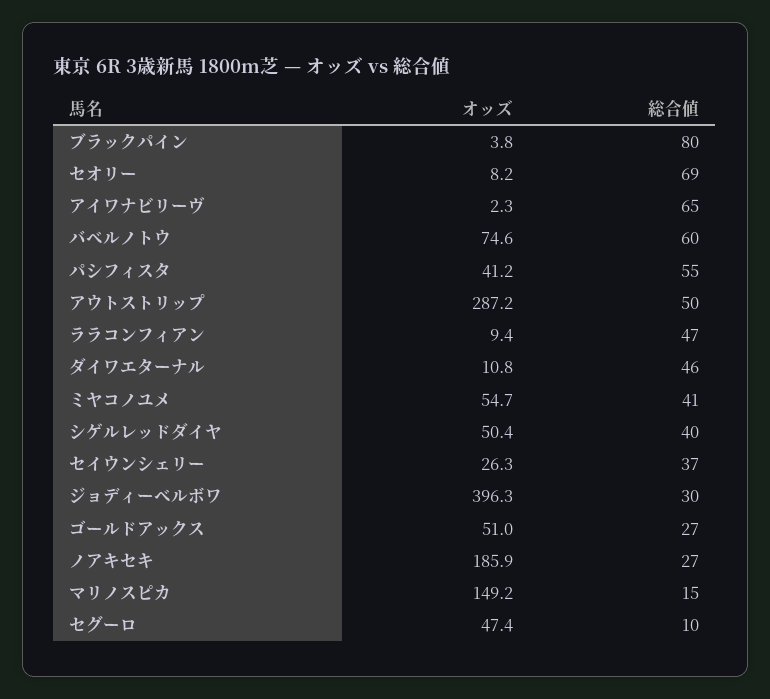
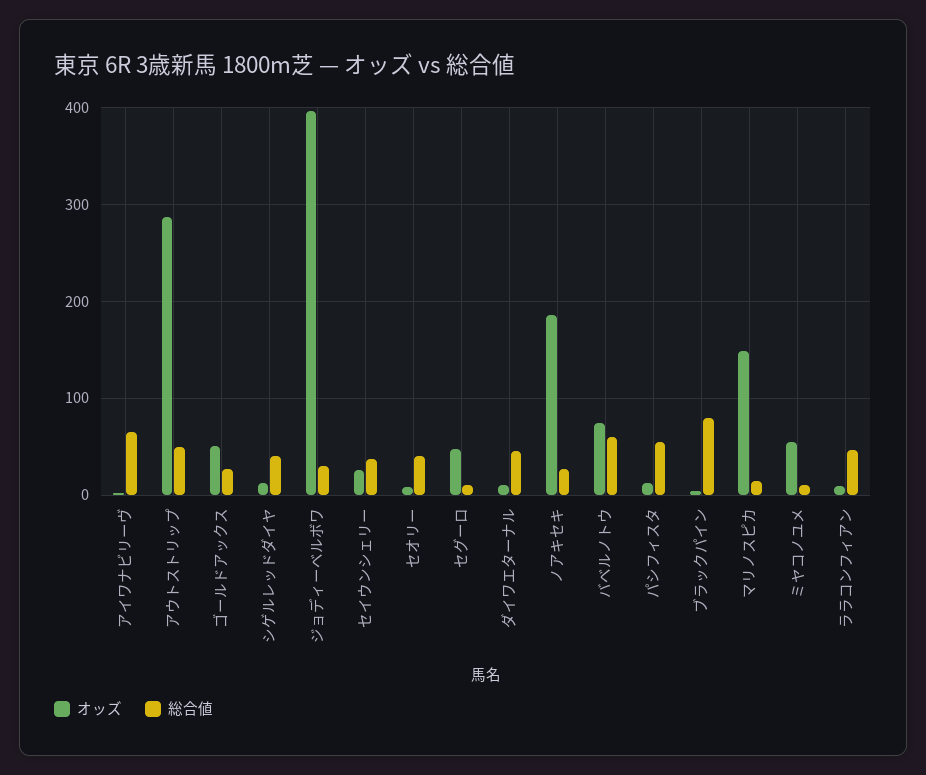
  {
    "オッズ": {
      "ブラックパイン": 3.8,
      "セオリー": 8.2,
      "アイワナビリーヴ": 2.3,
      "バベルノトウ": 74.6,
-     "パシフィスタ": 41.2,
+     "パシフィスタ": 10,
      "アウトストリップ": 287.2,
      "ララコンフィアン": 9.4,
      "ダイワエターナル": 10.8,
      "ミヤコノユメ": 54.7,
-     "シゲルレッドダイヤ": 50.4,
+     "シゲルレッドダイヤ": 10,
      "セイウンシェリー": 26.3,
      "ジョディーベルボワ": 396.3,
      "ゴールドアックス": 51,
      "ノアキセキ": 185.9,
      "マリノスピカ": 149.2,
      "セグーロ": 47.4
    },
    "総合値": {
      "ブラックパイン": 80,
-     "セオリー": 69,
+     "セオリー": 40,
      "アイワナビリーヴ": 65,
      "バベルノトウ": 60,
      "パシフィスタ": 55,
      "アウトストリップ": 50,
      "ララコンフィアン": 47,
      "ダイワエターナル": 46,
-     "ミヤコノユメ": 41,
+     "ミヤコノユメ": 10,
      "シゲルレッドダイヤ": 40,
      "セイウンシェリー": 37,
      "ジョディーベルボワ": 30,
      "ゴールドアックス": 27,
      "ノアキセキ": 27,
      "マリノスピカ": 15,
      "セグーロ": 10
    }
  }

